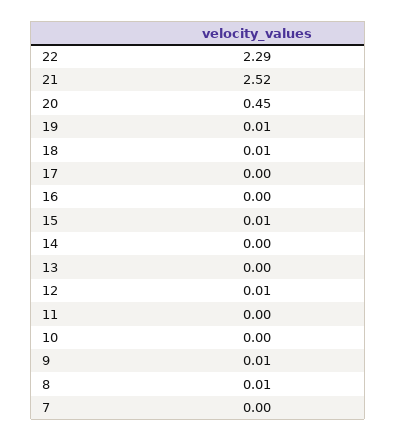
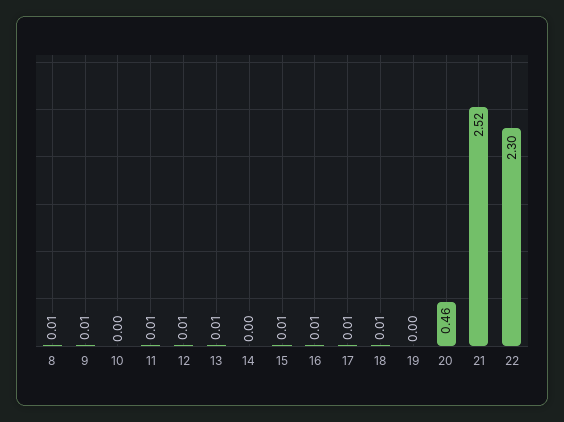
  {
-   "22": 2.29,
+   "22": 2.3,
    "21": 2.52,
-   "20": 0.45,
+   "20": 0.46,
-   "19": 0.01,
+   "19": 0,
    "18": 0.01,
-   "17": 0,
+   "17": 0.01,
-   "16": 0,
+   "16": 0.01,
    "15": 0.01,
    "14": 0,
-   "13": 0,
+   "13": 0.01,
    "12": 0.01,
-   "11": 0,
+   "11": 0.01,
    "10": 0,
    "9": 0.01,
-   "8": 0.01,
+   "8": 0.01
-   "7": 0
  }

